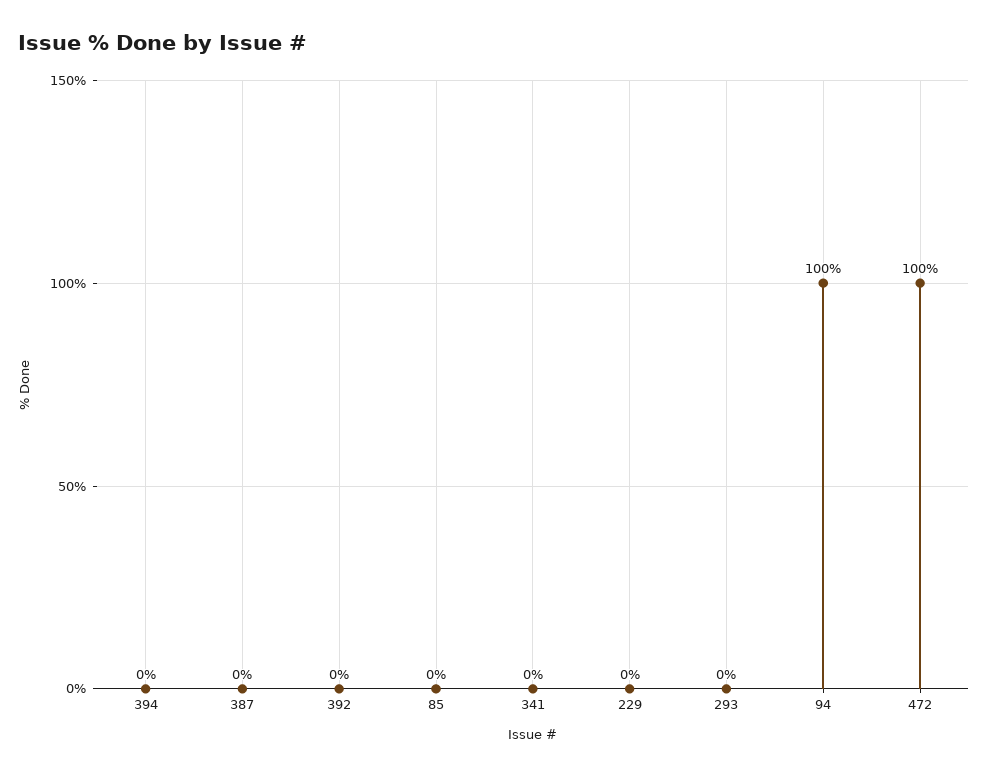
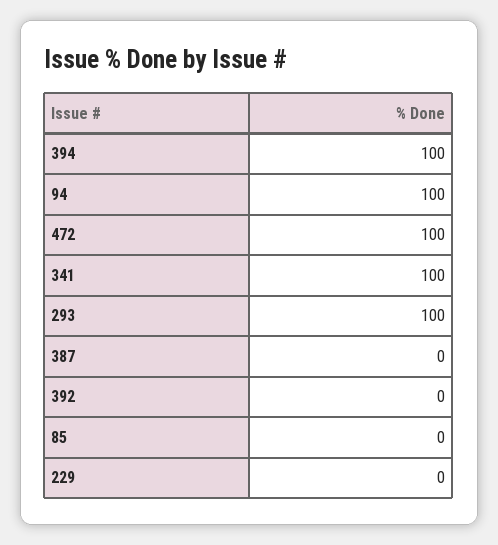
  {
-   "394": 0,
+   "394": 100,
    "387": 0,
    "392": 0,
    "85": 0,
-   "341": 0,
+   "341": 100,
    "229": 0,
-   "293": 0,
+   "293": 100,
    "94": 100,
    "472": 100
  }

